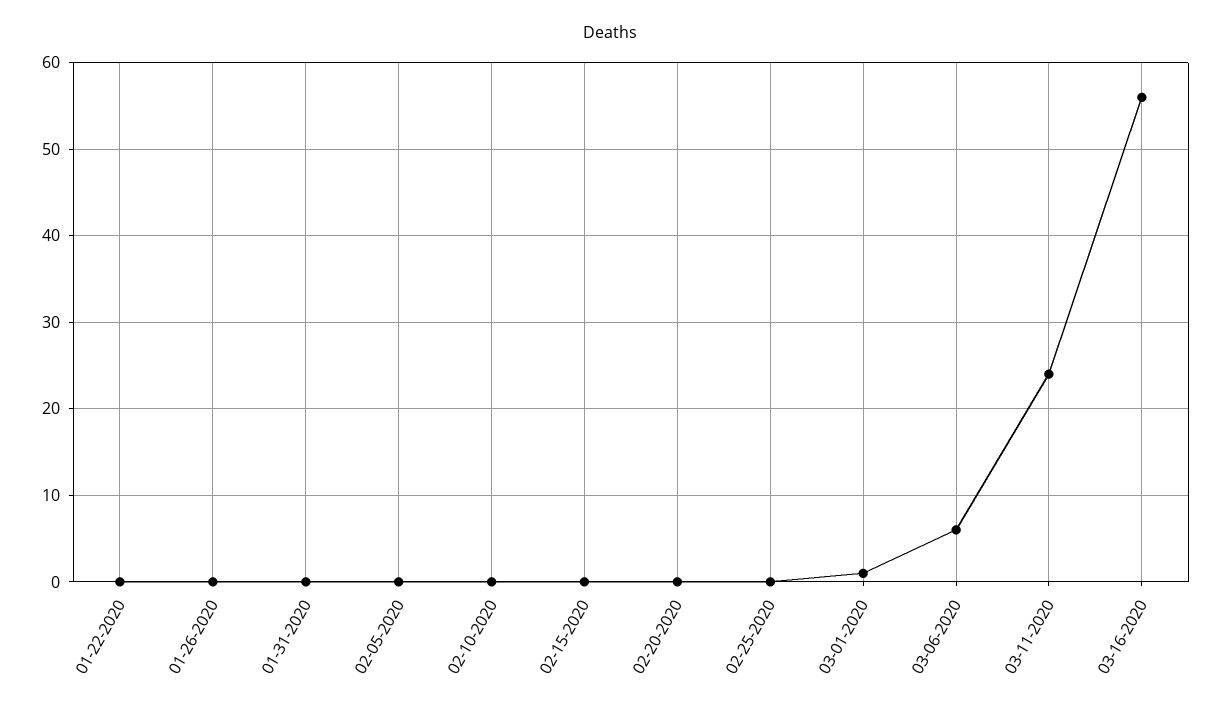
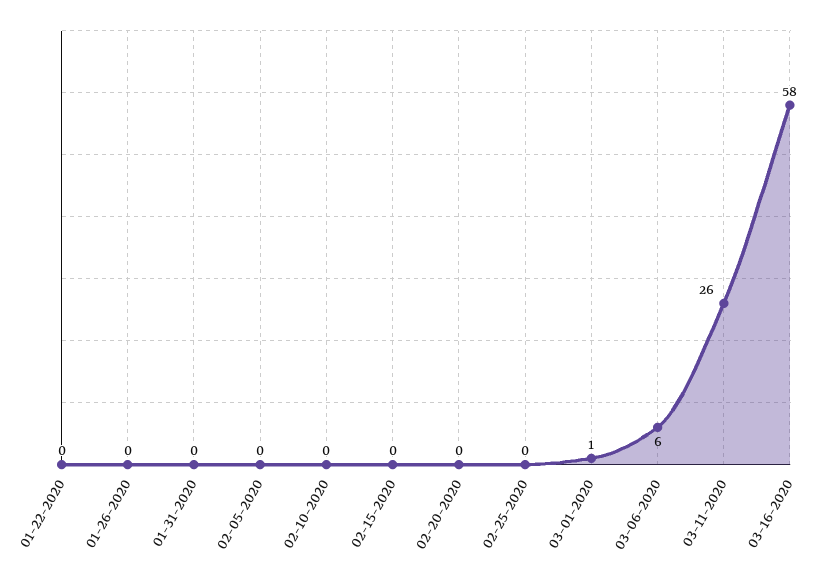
  {
    "01-22-2020": 0,
    "01-26-2020": 0,
    "01-31-2020": 0,
    "02-05-2020": 0,
    "02-10-2020": 0,
    "02-15-2020": 0,
    "02-20-2020": 0,
    "02-25-2020": 0,
    "03-01-2020": 1,
    "03-06-2020": 6,
-   "03-11-2020": 24,
+   "03-11-2020": 26,
-   "03-16-2020": 56
+   "03-16-2020": 58
  }

